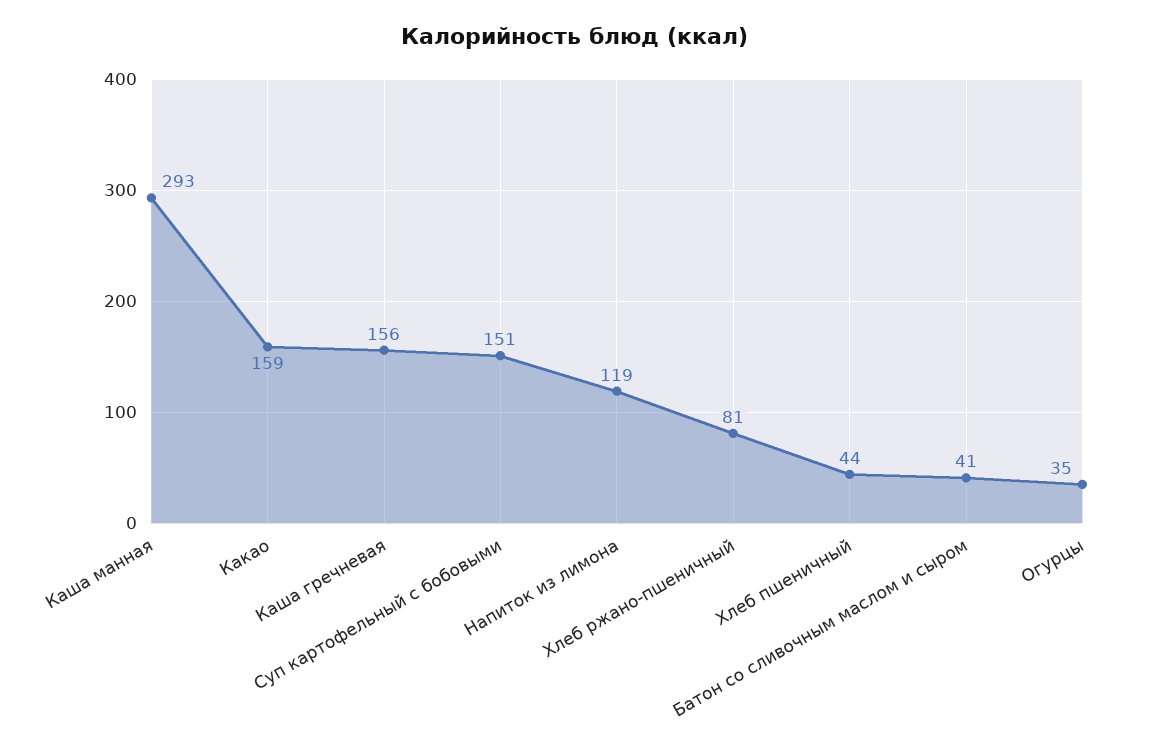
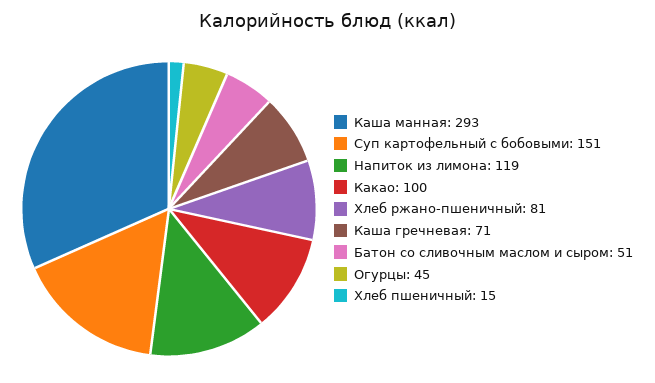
  {
    "Каша манная": 293,
-   "Какао": 159,
+   "Какао": 100,
-   "Каша гречневая": 156,
+   "Каша гречневая": 71,
    "Суп картофельный с бобовыми": 151,
    "Напиток из лимона": 119,
    "Хлеб ржано-пшеничный": 81,
-   "Хлеб пшеничный": 44,
+   "Хлеб пшеничный": 15,
-   "Батон со сливочным маслом и сыром": 41,
+   "Батон со сливочным маслом и сыром": 51,
-   "Огурцы": 35
+   "Огурцы": 45
  }

